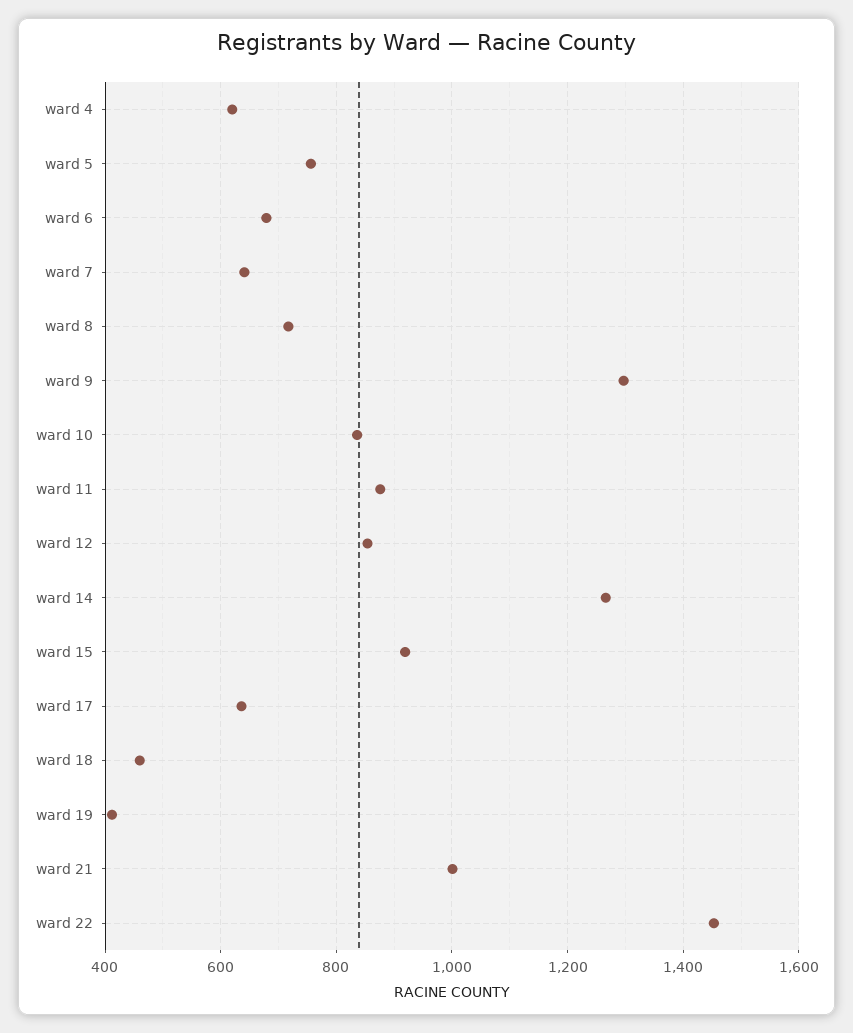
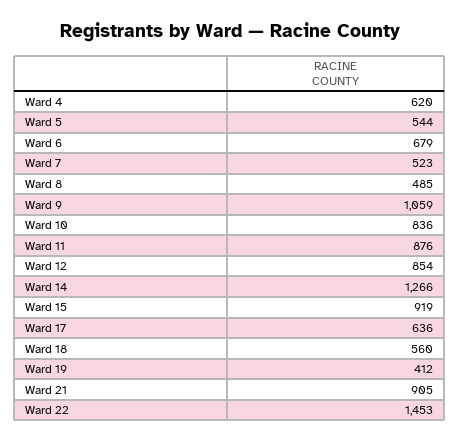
  {
    "ward 4": 620,
-   "ward 5": 760,
+   "ward 5": 544,
    "ward 6": 679,
-   "ward 7": 640,
+   "ward 7": 523,
-   "ward 8": 720,
+   "ward 8": 485,
-   "ward 9": 1300,
+   "ward 9": 1059,
    "ward 10": 836,
    "ward 11": 876,
    "ward 12": 854,
    "ward 14": 1266,
    "ward 15": 919,
    "ward 17": 636,
-   "ward 18": 460,
+   "ward 18": 560,
    "ward 19": 412,
-   "ward 21": 1000,
+   "ward 21": 905,
    "ward 22": 1453
  }

